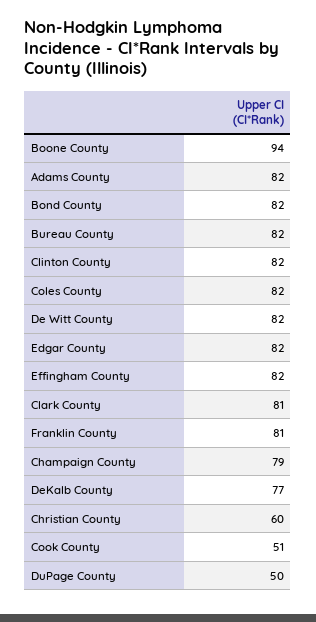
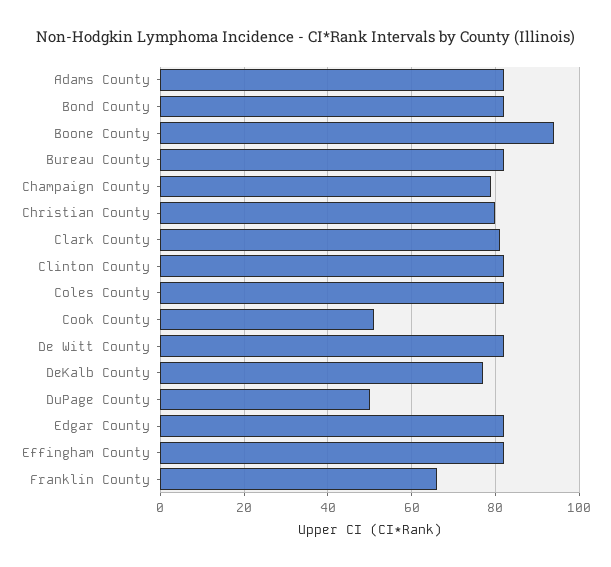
  {
    "Boone County": 94,
    "Adams County": 82,
    "Bond County": 82,
    "Bureau County": 82,
    "Clinton County": 82,
    "Coles County": 82,
    "De Witt County": 82,
    "Edgar County": 82,
    "Effingham County": 82,
    "Clark County": 81,
-   "Franklin County": 81,
+   "Franklin County": 65,
    "Champaign County": 79,
    "DeKalb County": 77,
-   "Christian County": 60,
+   "Christian County": 80,
    "Cook County": 51,
    "DuPage County": 50
  }

